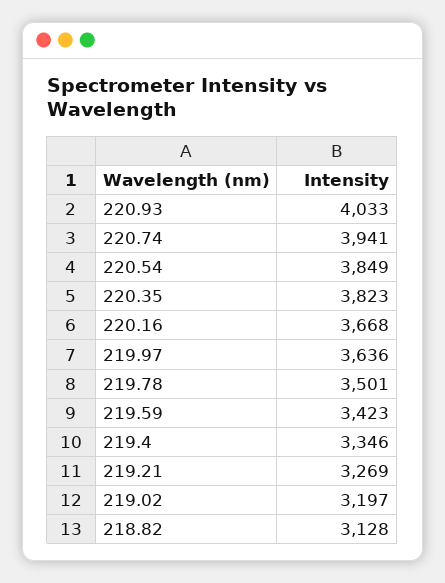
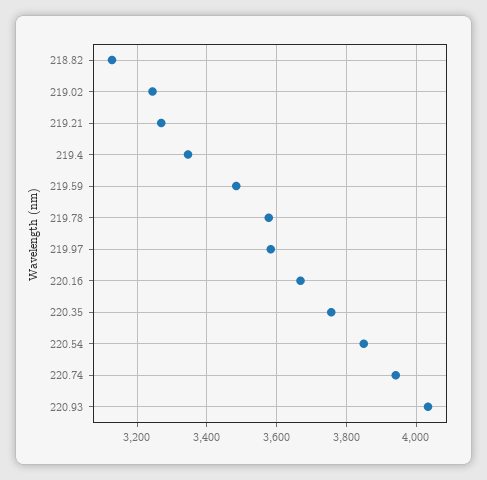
  {
    "220.93": 4033,
    "220.74": 3941,
    "220.54": 3849,
-   "220.35": 3823,
+   "220.35": 3760,
    "220.16": 3668,
-   "219.97": 3636,
+   "219.97": 3580,
-   "219.78": 3501,
+   "219.78": 3580,
-   "219.59": 3423,
+   "219.59": 3480,
    "219.4": 3346,
    "219.21": 3269,
-   "219.02": 3197,
+   "219.02": 3240,
    "218.82": 3128
  }

